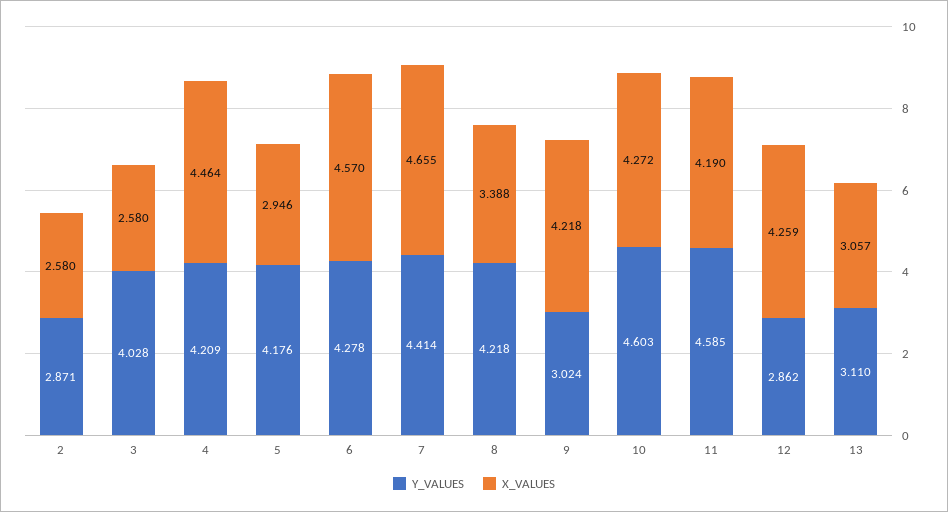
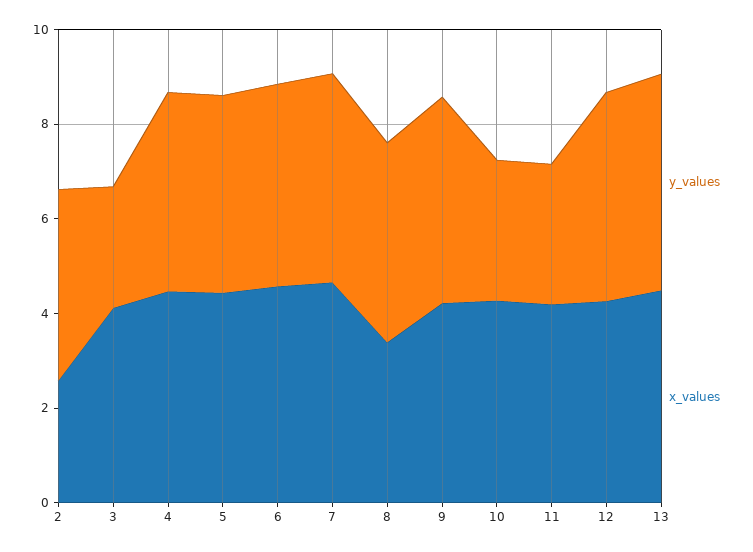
  {
    "Y_VALUES": {
-     "2": 2.871,
+     "2": 4,
-     "3": 4.028,
+     "3": 2.5,
      "4": 4.209,
      "5": 4.176,
      "6": 4.278,
      "7": 4.414,
      "8": 4.218,
-     "9": 3.024,
+     "9": 4.5,
-     "10": 4.603,
+     "10": 3,
-     "11": 4.585,
+     "11": 3,
-     "12": 2.862,
+     "12": 4.5,
-     "13": 3.11
+     "13": 4.5
    },
    "X_VALUES": {
      "2": 2.58,
-     "3": 2.58,
+     "3": 4,
      "4": 4.464,
-     "5": 2.946,
+     "5": 4.5,
      "6": 4.57,
      "7": 4.655,
      "8": 3.388,
      "9": 4.218,
      "10": 4.272,
      "11": 4.19,
      "12": 4.259,
-     "13": 3.057
+     "13": 4.5
    }
  }

